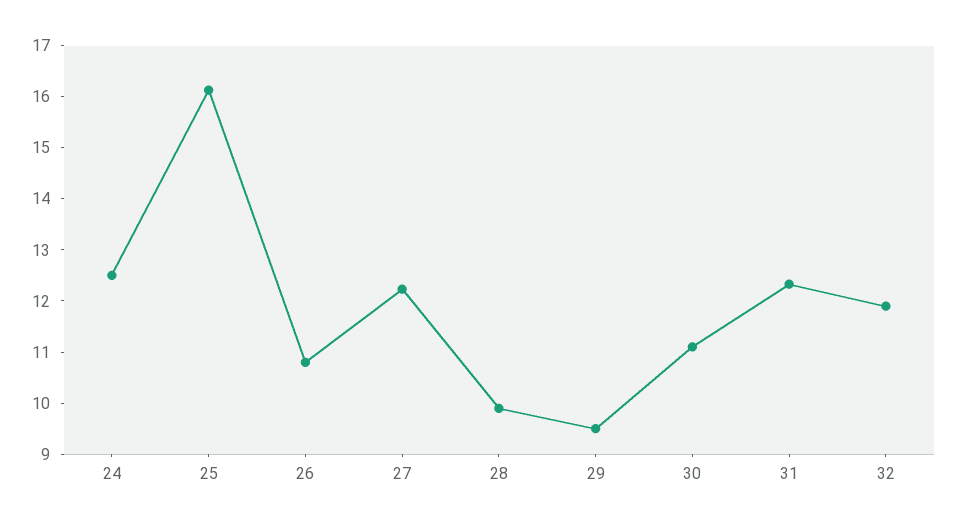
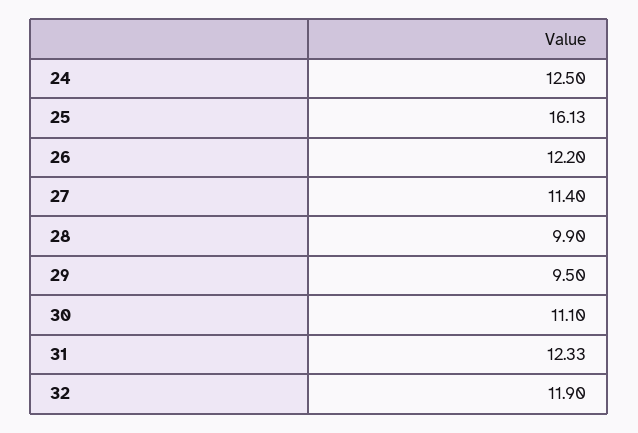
  {
    "24": 12.5,
    "25": 16.13,
-   "26": 10.8,
+   "26": 12.2,
-   "27": 12.2,
+   "27": 11.4,
    "28": 9.9,
    "29": 9.5,
    "30": 11.1,
    "31": 12.33,
    "32": 11.9
  }

